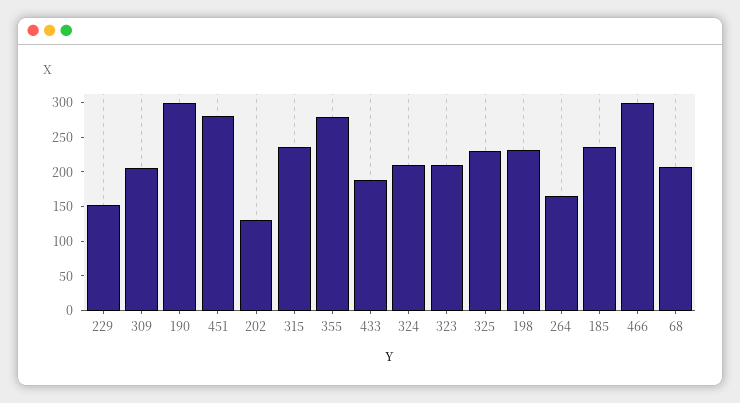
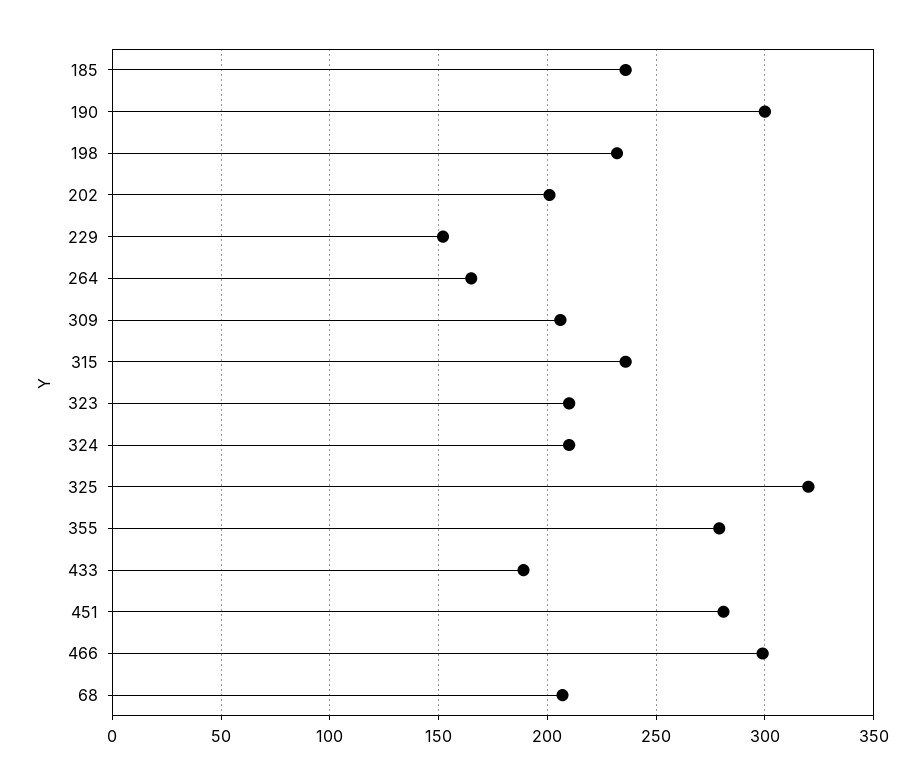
  {
    "229": 150,
    "309": 205,
    "190": 300,
    "451": 280,
-   "202": 125,
+   "202": 200,
    "315": 235,
    "355": 280,
    "433": 190,
    "324": 210,
    "323": 210,
-   "325": 225,
+   "325": 320,
    "198": 230,
    "264": 165,
    "185": 235,
    "466": 300,
    "68": 205
  }

